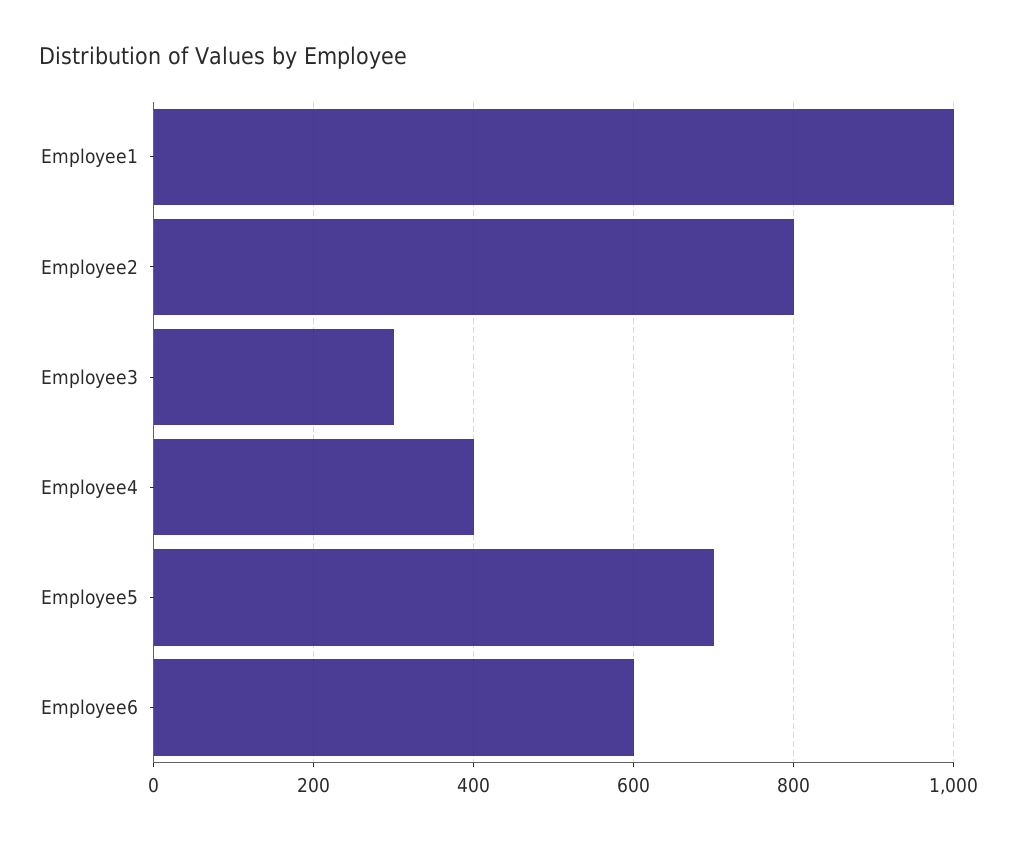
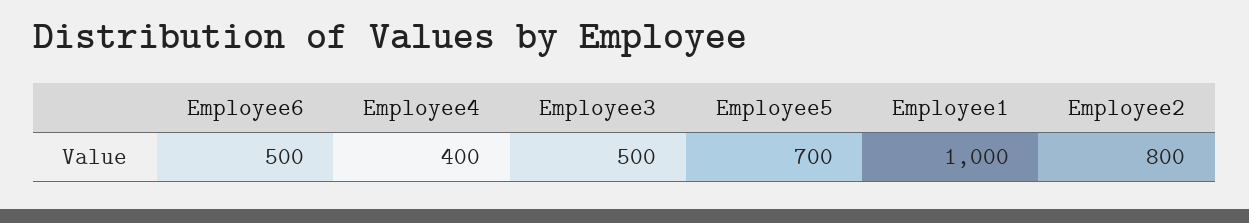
  {
    "Employee1": 1000,
    "Employee2": 800,
-   "Employee3": 300,
+   "Employee3": 500,
    "Employee4": 400,
    "Employee5": 700,
-   "Employee6": 600
+   "Employee6": 500
  }

